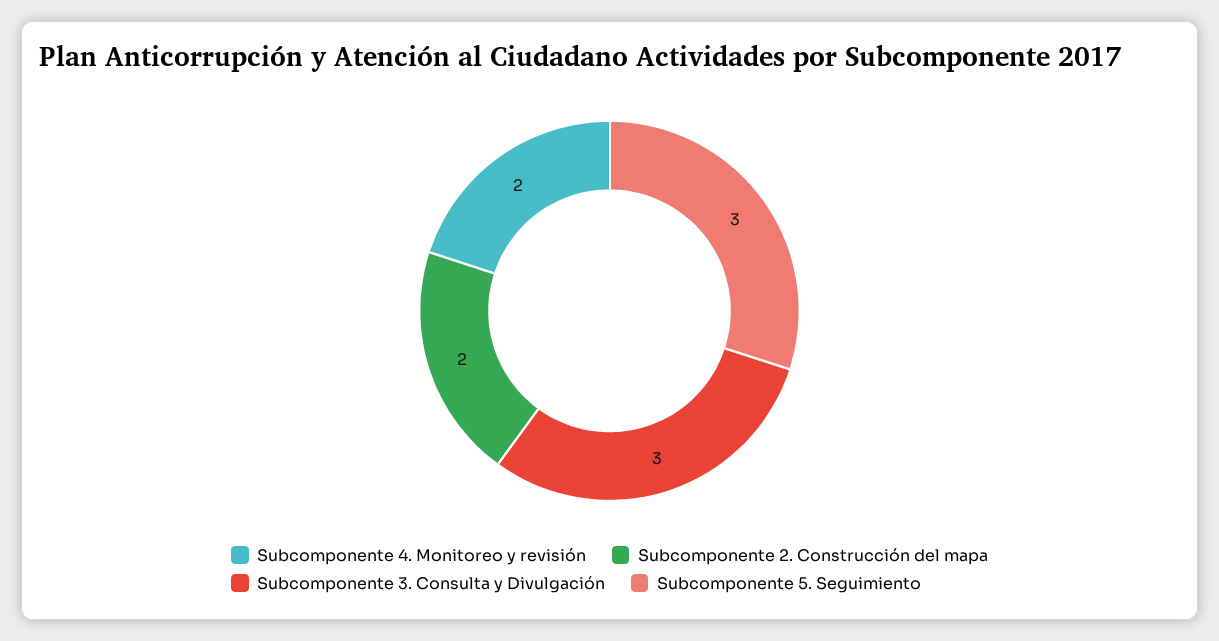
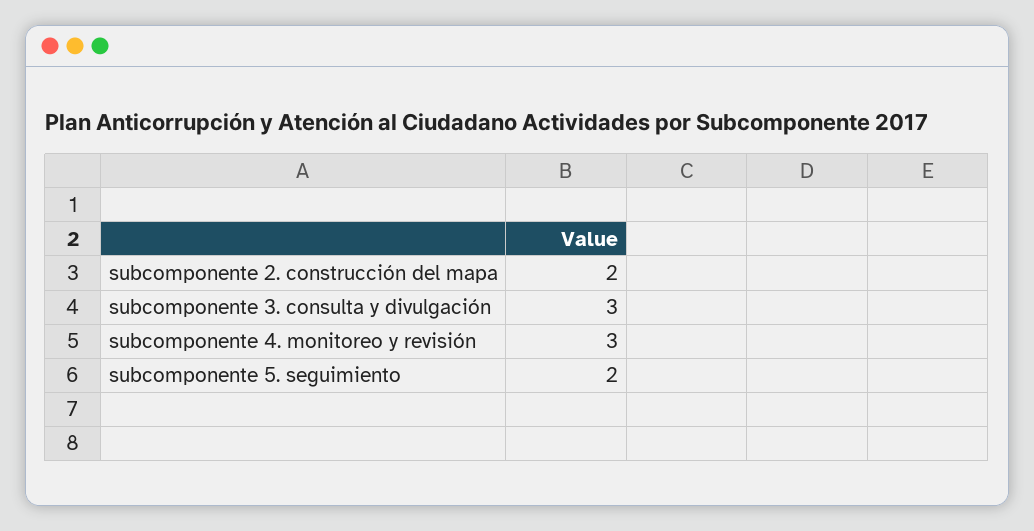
  {
-   "Subcomponente 4. Monitoreo y revisión": 2,
+   "Subcomponente 4. Monitoreo y revisión": 3,
    "Subcomponente 2. Construcción del mapa": 2,
    "Subcomponente 3. Consulta y Divulgación": 3,
-   "Subcomponente 5. Seguimiento": 3
+   "Subcomponente 5. Seguimiento": 2
  }

